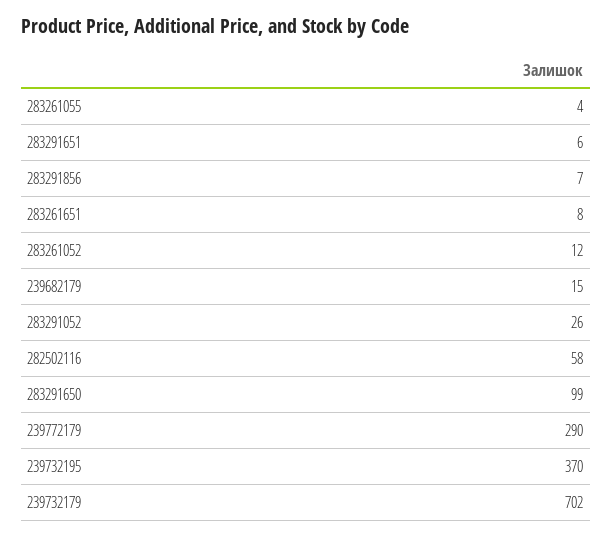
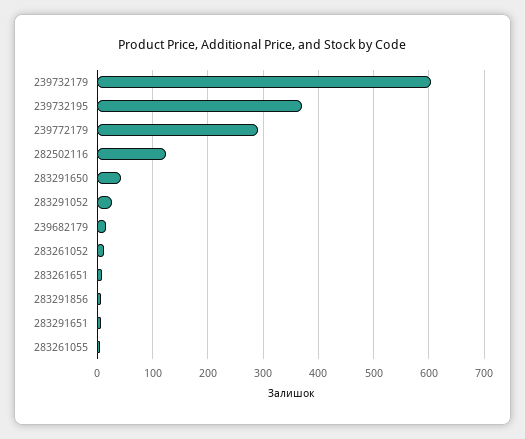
  {
    "283261055": 4,
    "283291651": 6,
    "283291856": 7,
    "283261651": 8,
    "283261052": 12,
    "239682179": 15,
    "283291052": 26,
-   "282502116": 58,
+   "282502116": 120,
-   "283291650": 99,
+   "283291650": 40,
    "239772179": 290,
    "239732195": 370,
-   "239732179": 702
+   "239732179": 600
  }

